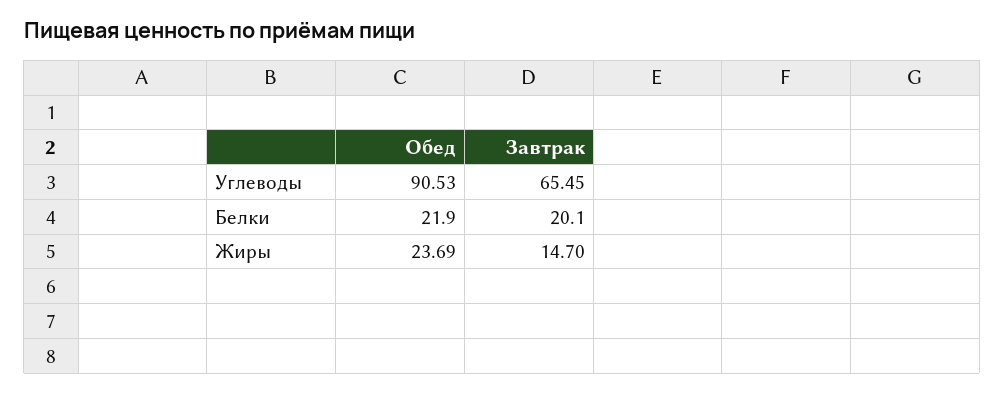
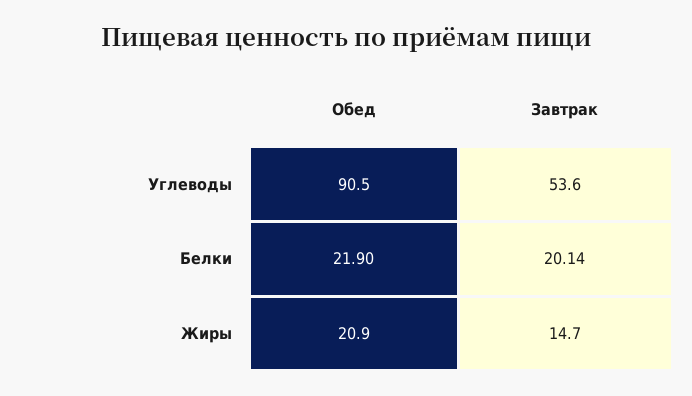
  {
    "Обед": {
      "Углеводы": 90.53,
      "Белки": 21.9,
-     "Жиры": 23.69
+     "Жиры": 20.9
    },
    "Завтрак": {
-     "Углеводы": 65.45,
+     "Углеводы": 53.6,
-     "Белки": 20.1,
+     "Белки": 20.14,
      "Жиры": 14.7
    }
  }

